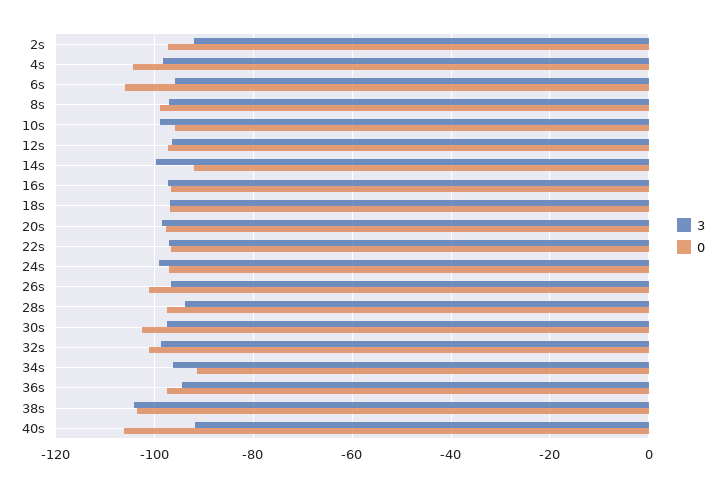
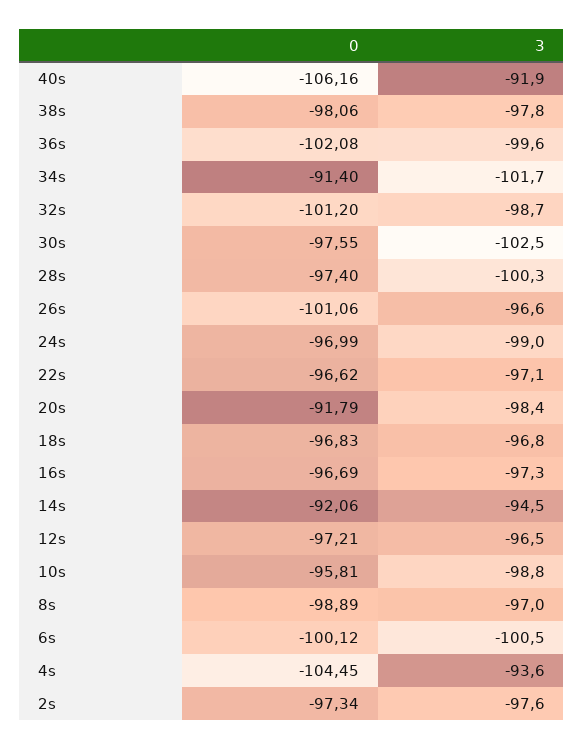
  {
    "3": {
-     "2s": -92,
+     "2s": -97.6,
-     "4s": -98,
+     "4s": -93.6,
-     "6s": -96,
+     "6s": -100.5,
      "8s": -97,
      "10s": -98.8,
      "12s": -96.5,
-     "14s": -100,
+     "14s": -94.5,
      "16s": -97.3,
      "18s": -96.8,
      "20s": -98.4,
      "22s": -97.1,
      "24s": -99,
      "26s": -96.6,
-     "28s": -94,
+     "28s": -100.3,
-     "30s": -98,
+     "30s": -102.5,
      "32s": -98.7,
-     "34s": -96,
+     "34s": -101.7,
-     "36s": -94,
+     "36s": -99.6,
-     "38s": -104,
+     "38s": -97.8,
      "40s": -91.9
    },
    "0": {
      "2s": -97.34,
      "4s": -104.45,
-     "6s": -106,
+     "6s": -100.12,
      "8s": -98.89,
      "10s": -95.81,
      "12s": -97.21,
      "14s": -92.06,
      "16s": -96.69,
      "18s": -96.83,
-     "20s": -98,
+     "20s": -91.79,
      "22s": -96.62,
      "24s": -96.99,
      "26s": -101.06,
      "28s": -97.4,
-     "30s": -102,
+     "30s": -97.55,
      "32s": -101.2,
      "34s": -91.4,
-     "36s": -98,
+     "36s": -102.08,
-     "38s": -104,
+     "38s": -98.06,
      "40s": -106.16
    }
  }

